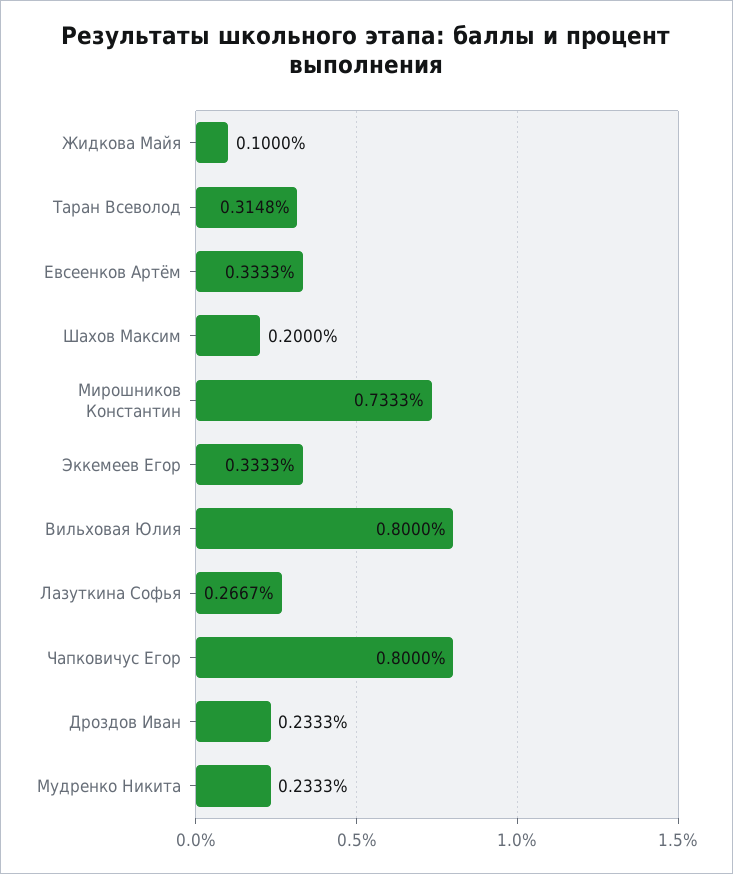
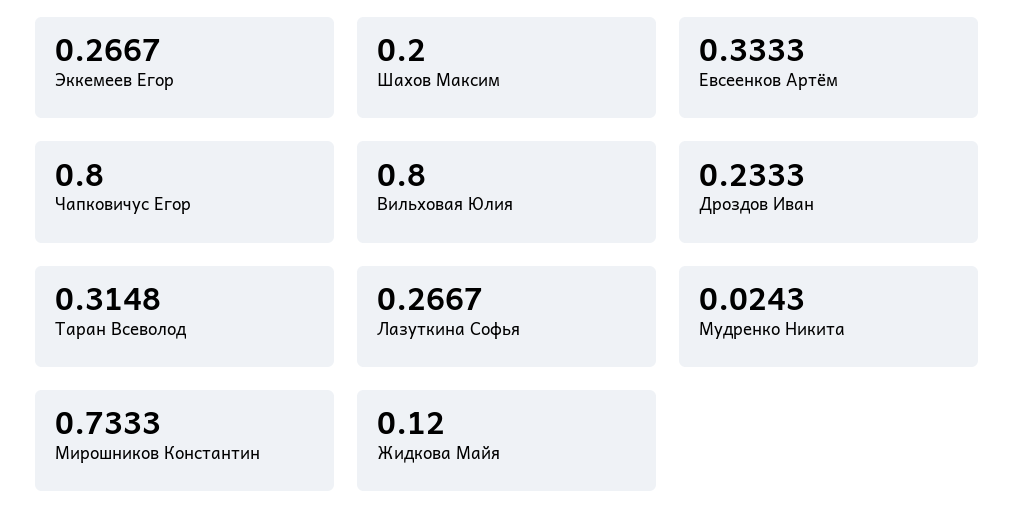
  {
-   "Жидкова Майя": 0.1,
+   "Жидкова Майя": 0.12,
    "Таран Всеволод": 0.3148,
    "Евсеенков Артём": 0.3333,
    "Шахов Максим": 0.2,
    "Мирошников Константин": 0.7333,
-   "Эккемеев Егор": 0.3333,
+   "Эккемеев Егор": 0.2667,
    "Вильховая Юлия": 0.8,
    "Лазуткина Софья": 0.2667,
    "Чапковичус Егор": 0.8,
    "Дроздов Иван": 0.2333,
-   "Мудренко Никита": 0.2333
+   "Мудренко Никита": 0.0243
  }

